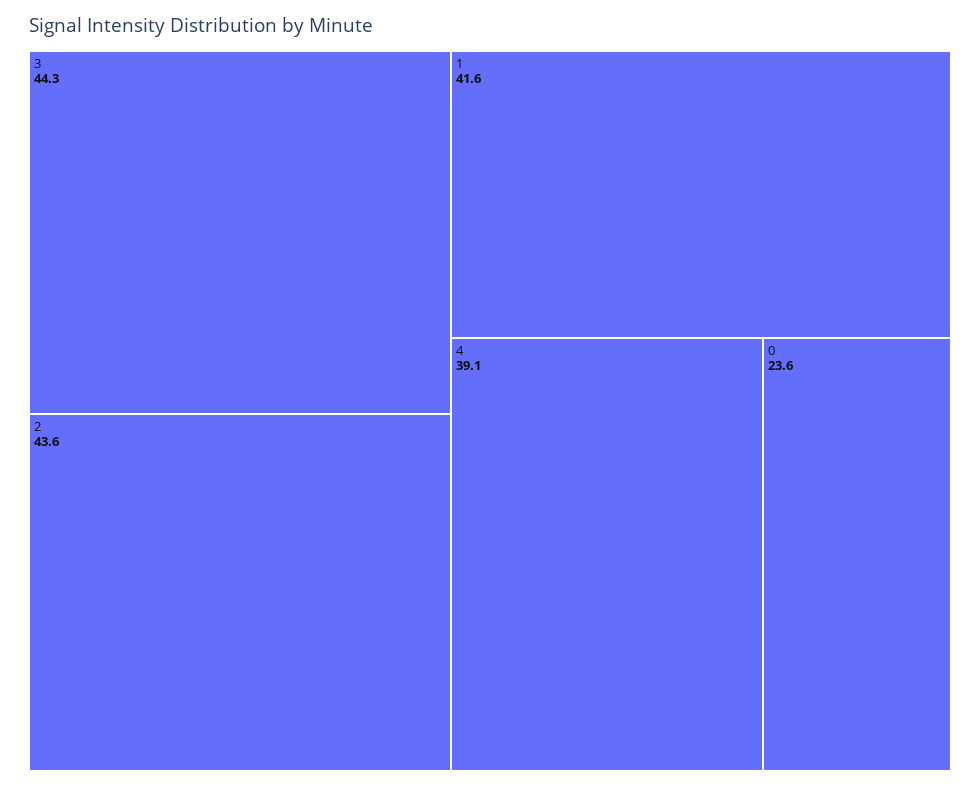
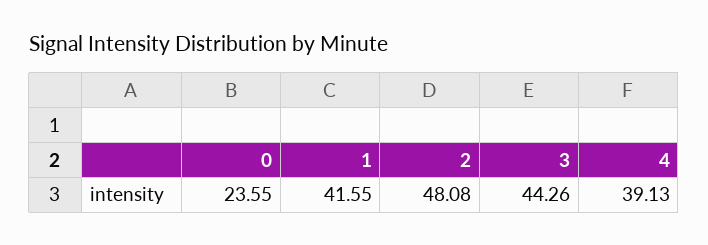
  {
    "3": 44.26,
-   "2": 43.6,
+   "2": 48.08,
    "1": 41.55,
    "4": 39.13,
    "0": 23.55
  }

